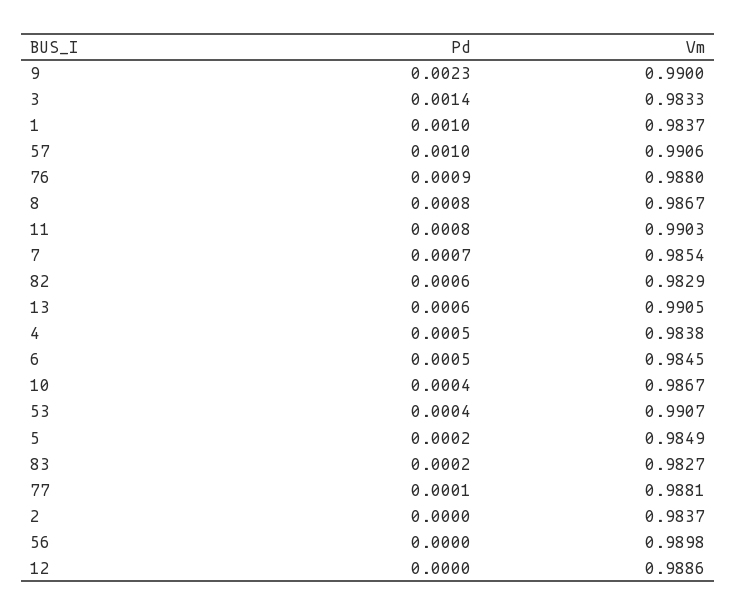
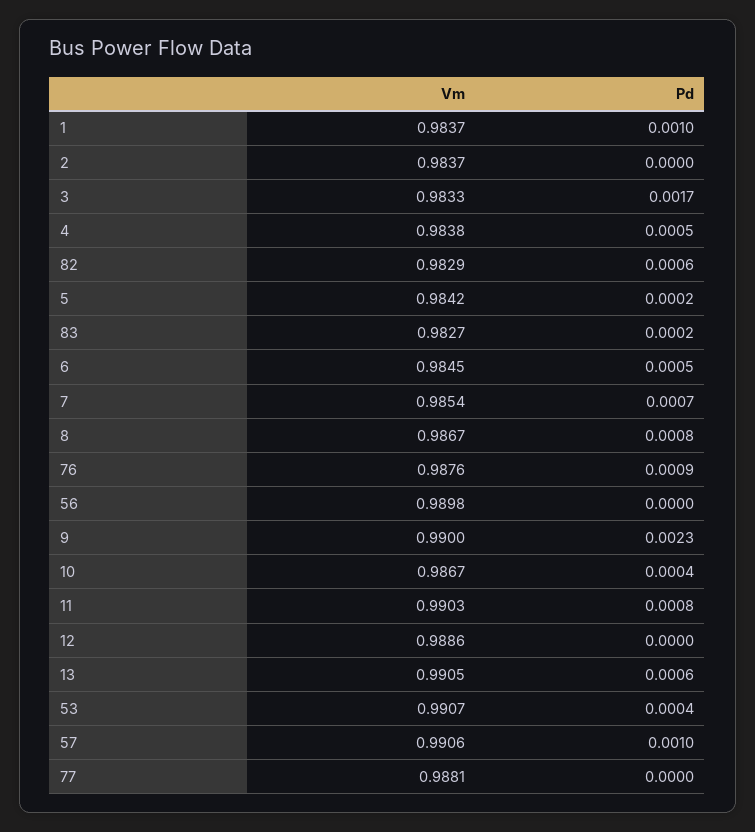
  {
    "Pd": {
      "9": 0.0023,
-     "3": 0.0014,
+     "3": 0.0017,
      "1": 0.001,
      "57": 0.001,
      "76": 0.0009,
      "8": 0.0008,
      "11": 0.0008,
      "7": 0.0007,
      "82": 0.0006,
      "13": 0.0006,
      "4": 0.0005,
      "6": 0.0005,
      "10": 0.0004,
      "53": 0.0004,
      "5": 0.0002,
      "83": 0.0002,
-     "77": 0.0001,
+     "77": 0,
      "2": 0,
      "56": 0,
      "12": 0
    },
    "Vm": {
      "9": 0.99,
      "3": 0.9833,
      "1": 0.9837,
      "57": 0.9906,
-     "76": 0.988,
+     "76": 0.9876,
      "8": 0.9867,
      "11": 0.9903,
      "7": 0.9854,
      "82": 0.9829,
      "13": 0.9905,
      "4": 0.9838,
      "6": 0.9845,
      "10": 0.9867,
      "53": 0.9907,
-     "5": 0.9849,
+     "5": 0.9842,
      "83": 0.9827,
      "77": 0.9881,
      "2": 0.9837,
      "56": 0.9898,
      "12": 0.9886
    }
  }

